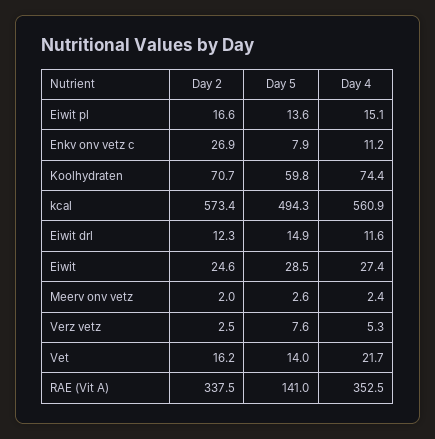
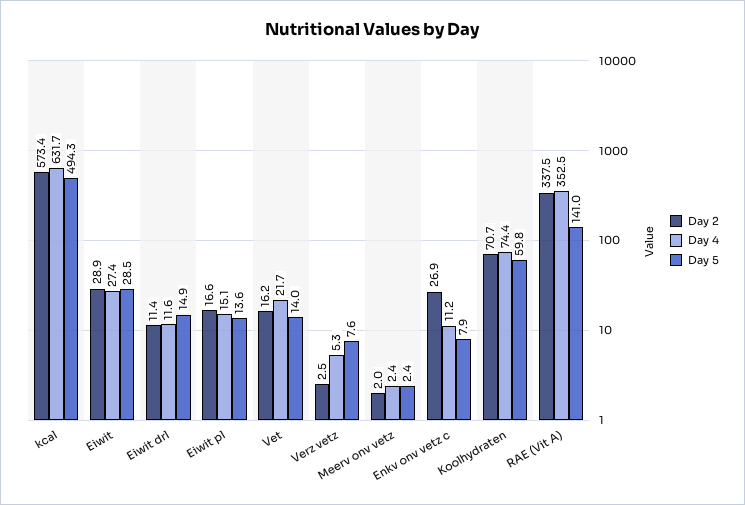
  {
    "Day 2": {
      "Eiwit pl": 16.6,
      "Enkv onv vetz c": 26.9,
      "Koolhydraten": 70.7,
      "kcal": 573.4,
-     "Eiwit drl": 12.3,
+     "Eiwit drl": 11.4,
-     "Eiwit": 24.6,
+     "Eiwit": 28.9,
      "Meerv onv vetz": 2,
      "Verz vetz": 2.5,
      "Vet": 16.2,
      "RAE (Vit A)": 337.5
    },
    "Day 5": {
      "Eiwit pl": 13.6,
      "Enkv onv vetz c": 7.9,
      "Koolhydraten": 59.8,
      "kcal": 494.3,
      "Eiwit drl": 14.9,
      "Eiwit": 28.5,
-     "Meerv onv vetz": 2.6,
+     "Meerv onv vetz": 2.4,
      "Verz vetz": 7.6,
      "Vet": 14,
      "RAE (Vit A)": 141
    },
    "Day 4": {
      "Eiwit pl": 15.1,
      "Enkv onv vetz c": 11.2,
      "Koolhydraten": 74.4,
-     "kcal": 560.9,
+     "kcal": 631.7,
      "Eiwit drl": 11.6,
      "Eiwit": 27.4,
      "Meerv onv vetz": 2.4,
      "Verz vetz": 5.3,
      "Vet": 21.7,
      "RAE (Vit A)": 352.5
    }
  }

